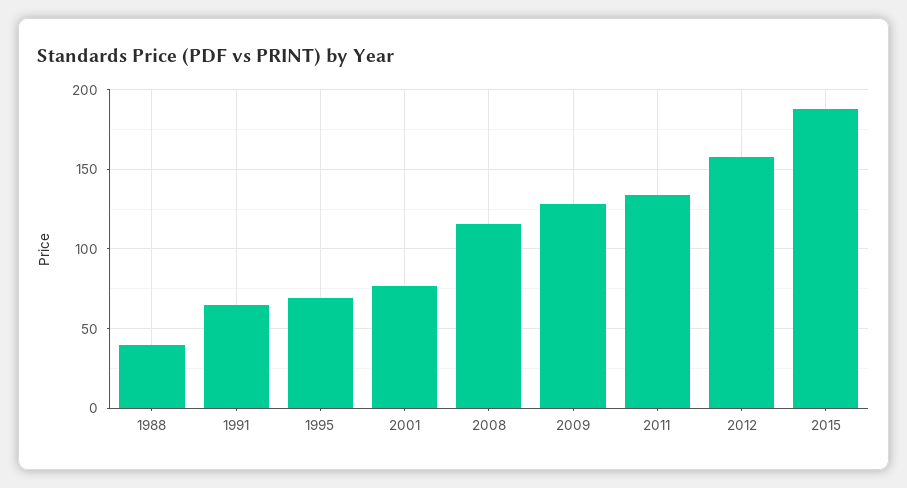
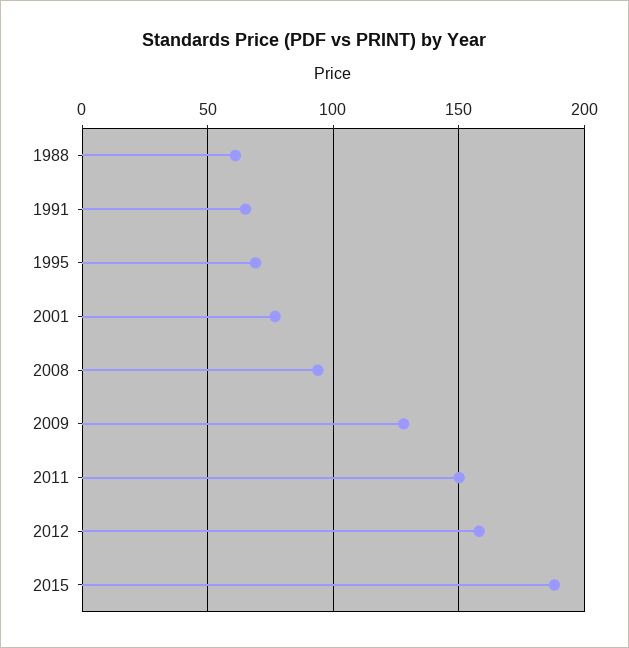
  {
-   "1988": 40,
+   "1988": 60,
    "1991": 65,
    "1995": 70,
    "2001": 75,
-   "2008": 115,
+   "2008": 95,
    "2009": 130,
-   "2011": 135,
+   "2011": 150,
    "2012": 160,
    "2015": 190
  }

